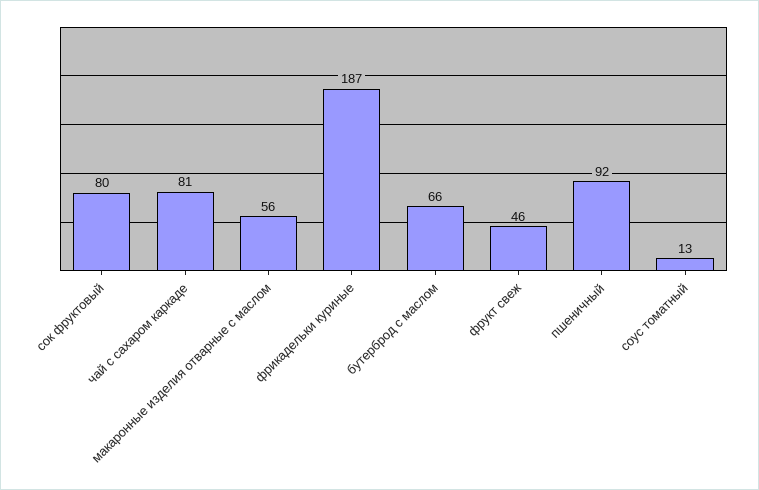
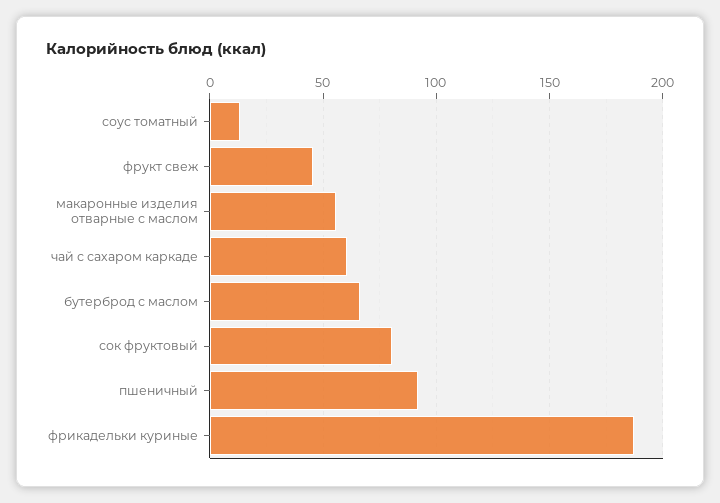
  {
    "сок фруктовый": 80,
-   "чай с сахаром каркаде": 81,
+   "чай с сахаром каркаде": 60,
    "макаронные изделия отварные с маслом": 56,
    "фрикадельки куриные": 187,
    "бутерброд с маслом": 66,
    "фрукт свеж": 46,
    "пшеничный": 92,
    "соус томатный": 13
  }

